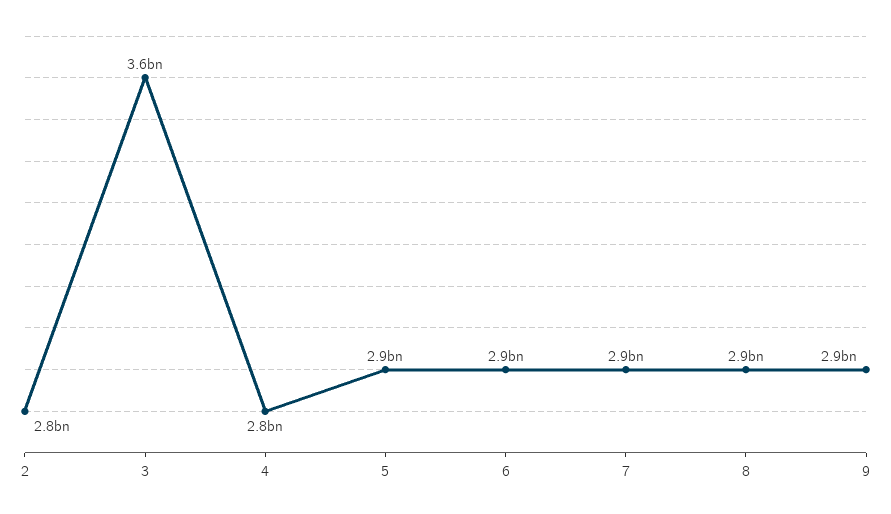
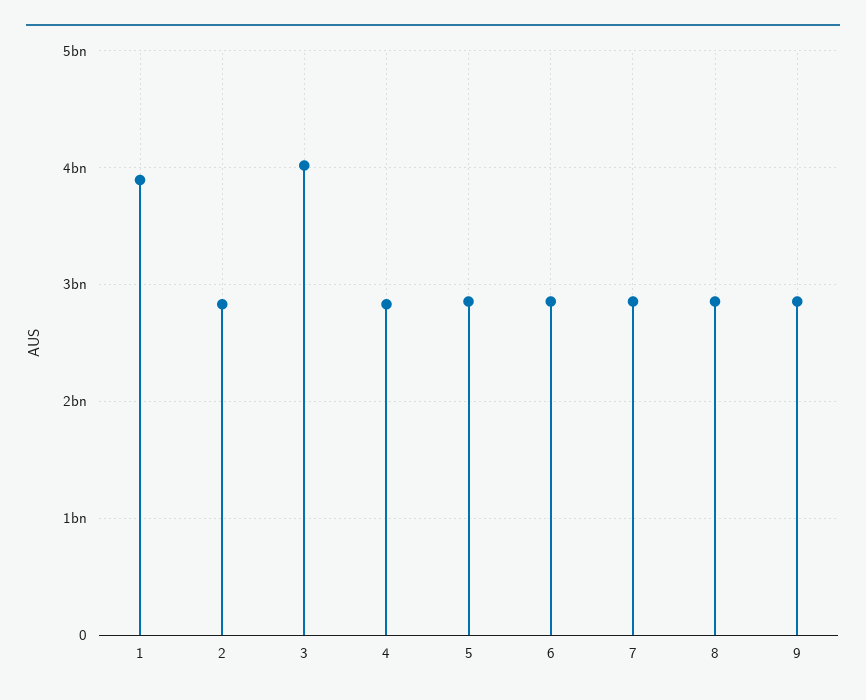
  {
    "2": 2800000000,
-   "3": 3600000000,
+   "3": 4000000000,
    "4": 2800000000,
    "5": 2900000000,
    "6": 2900000000,
    "7": 2900000000,
    "8": 2900000000,
-   "9": 2900000000
+   "9": 2900000000,
+   "1": 3900000000
  }

